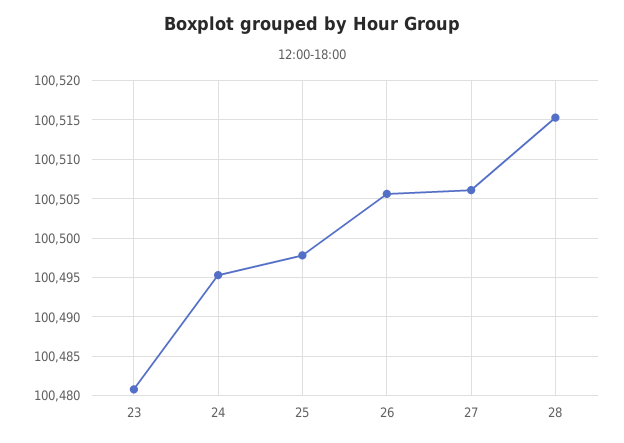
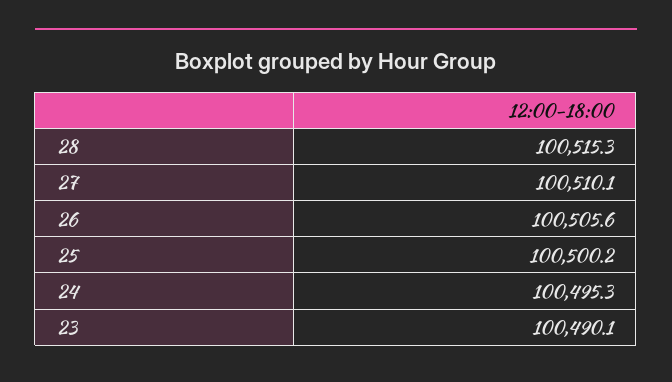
  {
-   "23": 100481,
+   "23": 100490.1,
    "24": 100495.3,
-   "25": 100498,
+   "25": 100500.2,
    "26": 100505.6,
-   "27": 100506,
+   "27": 100510.1,
    "28": 100515.3
  }

